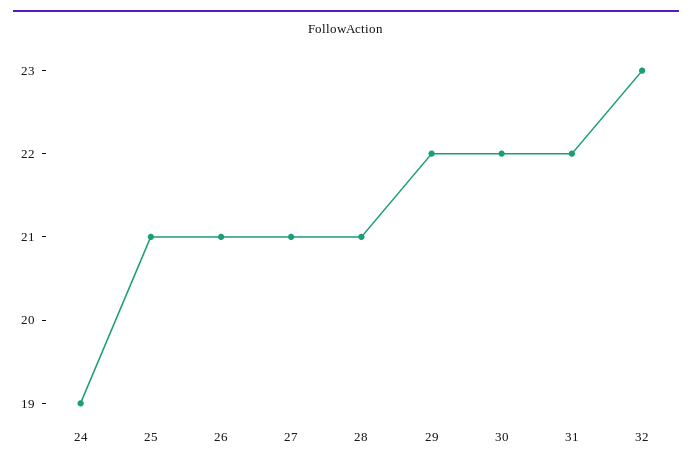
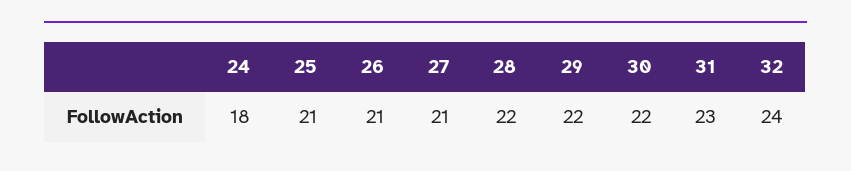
  {
-   "24": 19,
+   "24": 18,
    "25": 21,
    "26": 21,
    "27": 21,
-   "28": 21,
+   "28": 22,
    "29": 22,
    "30": 22,
-   "31": 22,
+   "31": 23,
-   "32": 23
+   "32": 24
  }

